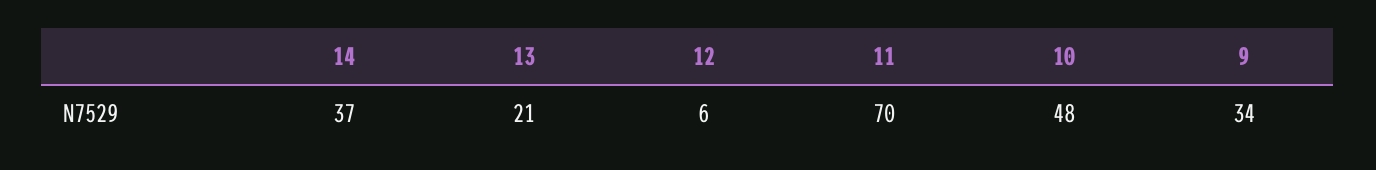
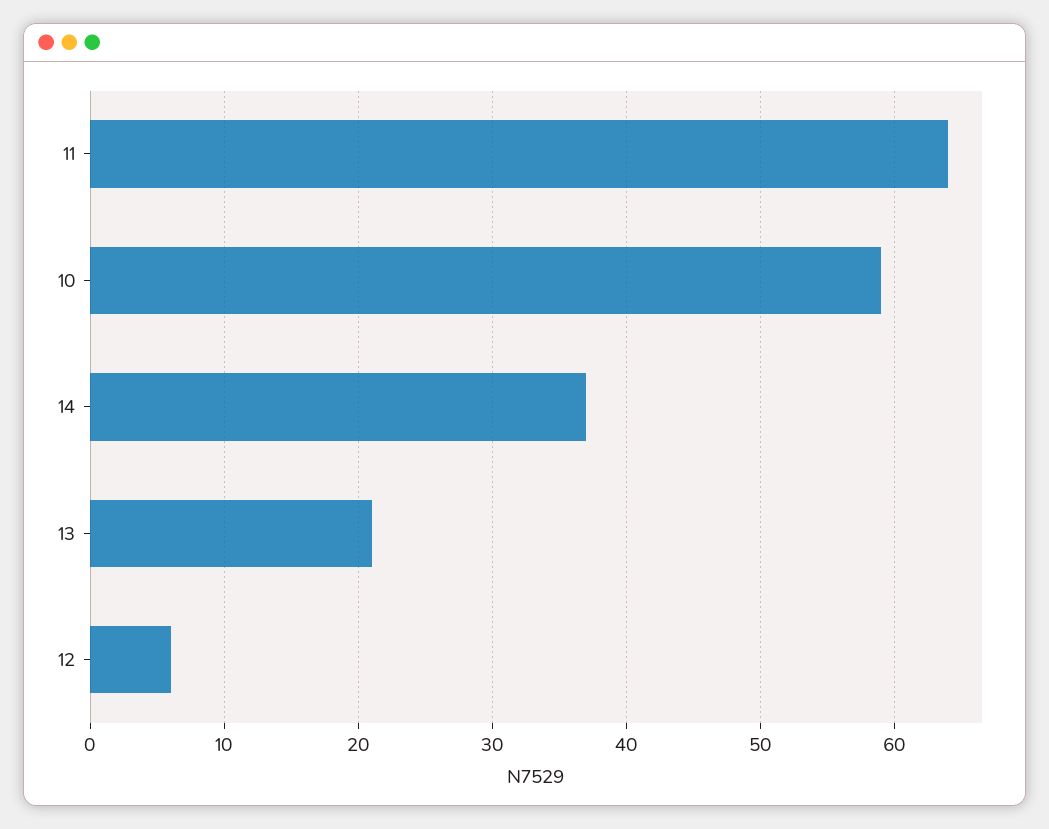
  {
    "14": 37,
    "13": 21,
    "12": 6,
-   "11": 70,
+   "11": 64,
-   "10": 48,
+   "10": 59
-   "9": 34
  }

